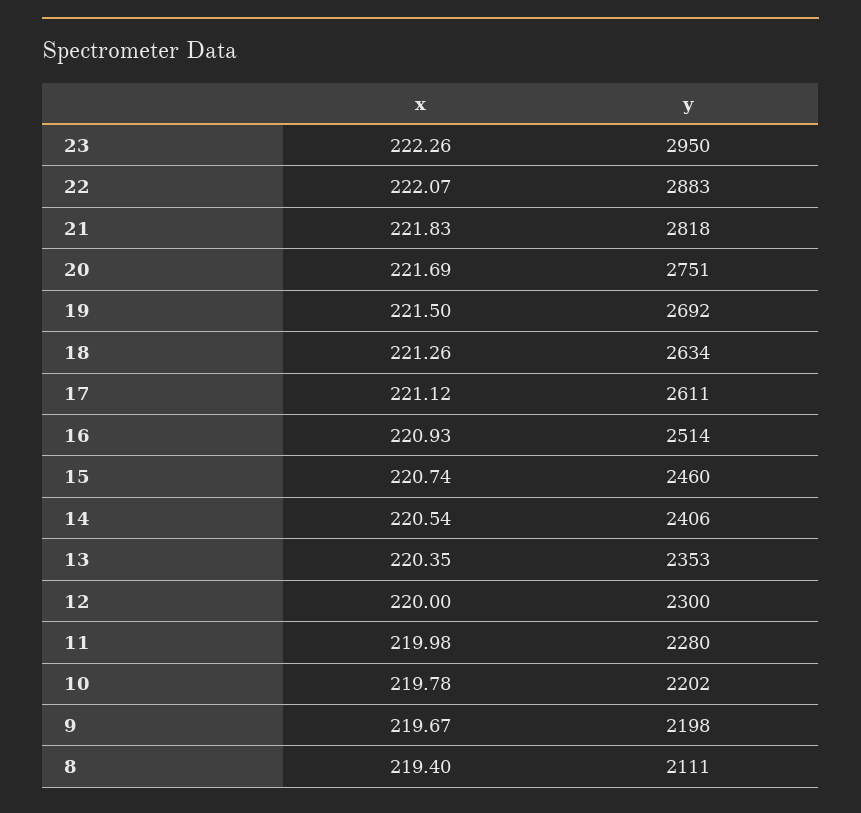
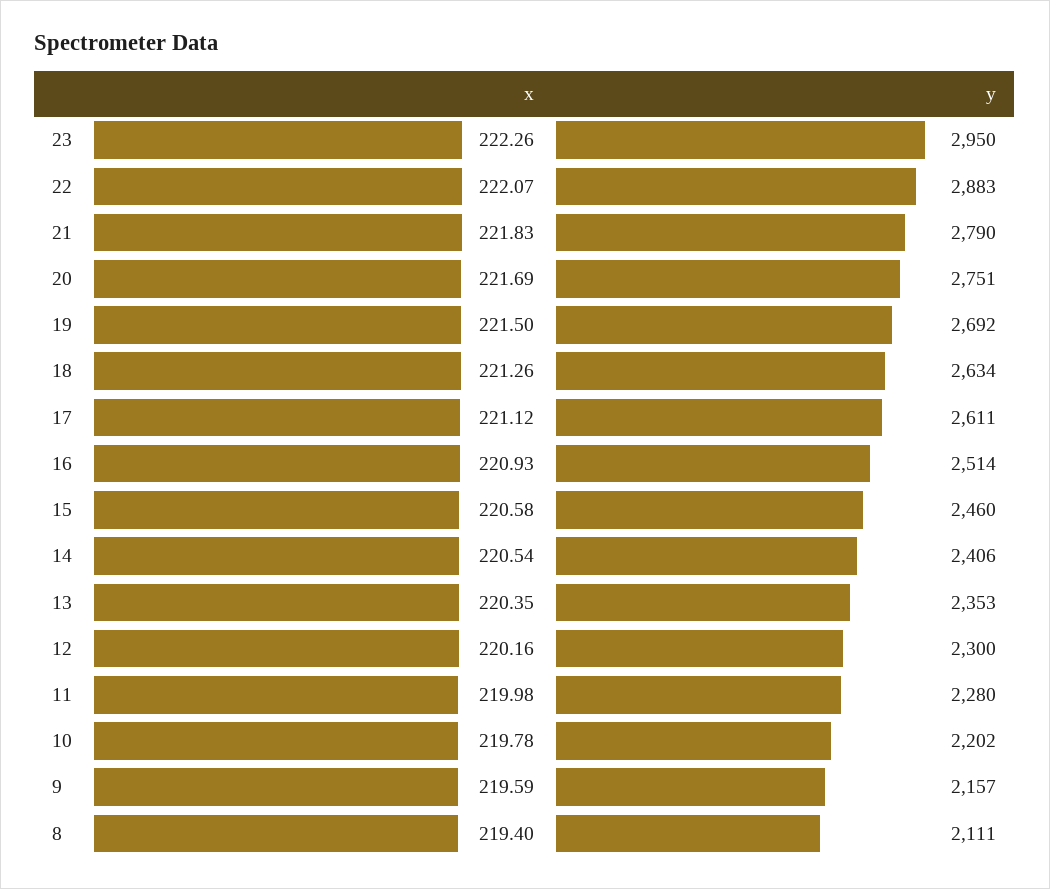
  {
    "x": {
      "23": 222.26,
      "22": 222.07,
      "21": 221.83,
      "20": 221.69,
      "19": 221.5,
      "18": 221.26,
      "17": 221.12,
      "16": 220.93,
-     "15": 220.74,
+     "15": 220.58,
      "14": 220.54,
      "13": 220.35,
-     "12": 220,
+     "12": 220.16,
      "11": 219.98,
      "10": 219.78,
-     "9": 219.67,
+     "9": 219.59,
      "8": 219.4
    },
    "y": {
      "23": 2950,
      "22": 2883,
-     "21": 2818,
+     "21": 2790,
      "20": 2751,
      "19": 2692,
      "18": 2634,
      "17": 2611,
      "16": 2514,
      "15": 2460,
      "14": 2406,
      "13": 2353,
      "12": 2300,
      "11": 2280,
      "10": 2202,
-     "9": 2198,
+     "9": 2157,
      "8": 2111
    }
  }

